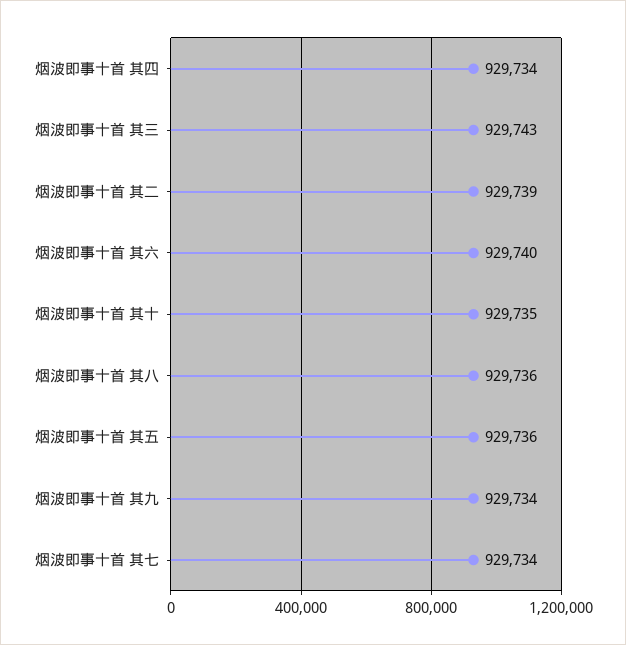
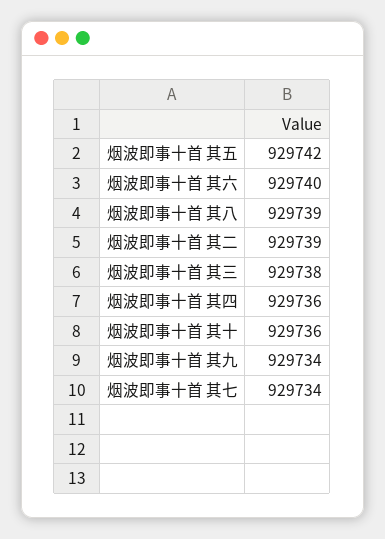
  {
-   "烟波即事十首 其四": 929734,
+   "烟波即事十首 其四": 929736,
-   "烟波即事十首 其三": 929743,
+   "烟波即事十首 其三": 929738,
    "烟波即事十首 其二": 929739,
    "烟波即事十首 其六": 929740,
-   "烟波即事十首 其十": 929735,
+   "烟波即事十首 其十": 929736,
-   "烟波即事十首 其八": 929736,
+   "烟波即事十首 其八": 929739,
-   "烟波即事十首 其五": 929736,
+   "烟波即事十首 其五": 929742,
    "烟波即事十首 其九": 929734,
    "烟波即事十首 其七": 929734
  }

